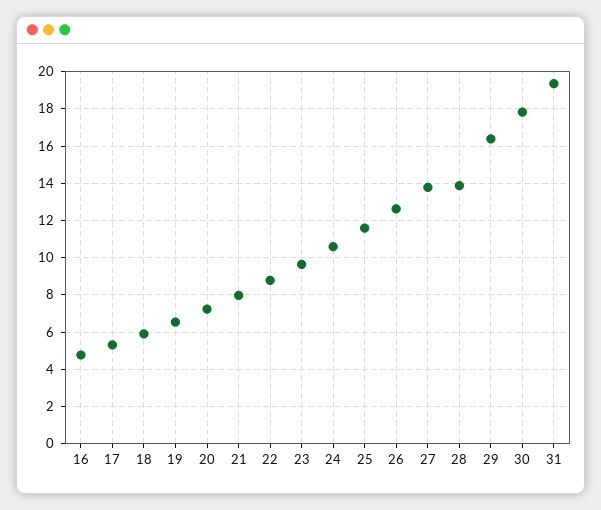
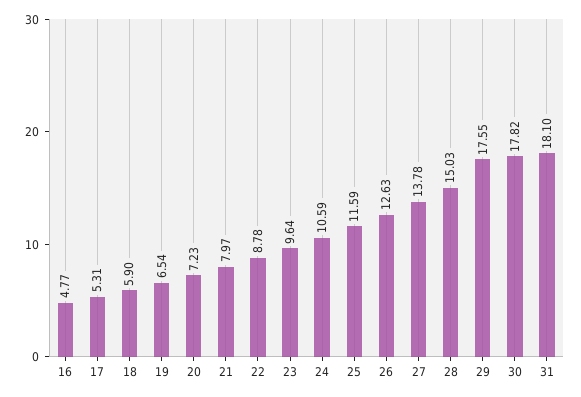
  {
    "16": 4.77,
    "17": 5.31,
    "18": 5.9,
    "19": 6.54,
    "20": 7.23,
    "21": 7.97,
    "22": 8.78,
    "23": 9.64,
    "24": 10.59,
    "25": 11.59,
    "26": 12.63,
    "27": 13.78,
-   "28": 14,
+   "28": 15.03,
-   "29": 16.5,
+   "29": 17.55,
    "30": 17.82,
-   "31": 19.5
+   "31": 18.1
  }

